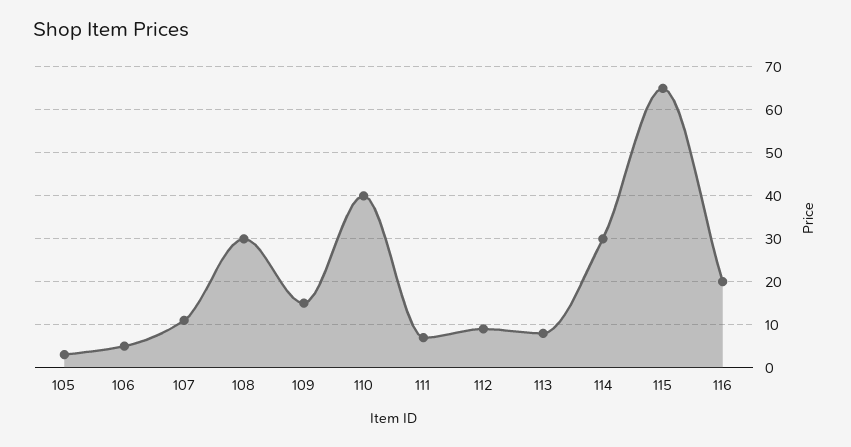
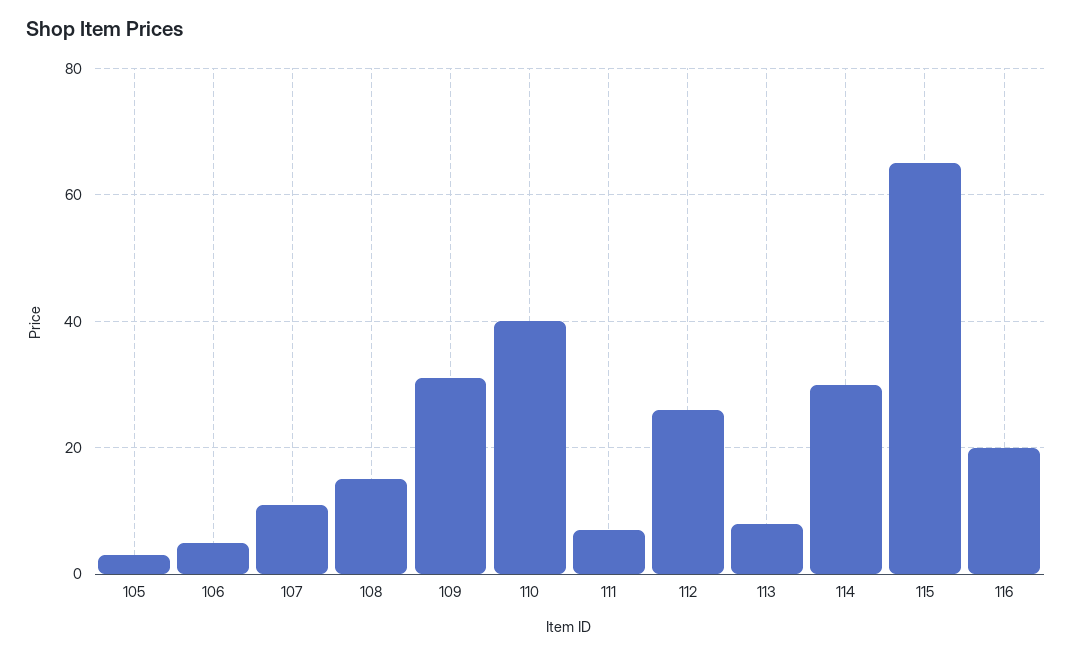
  {
    "105": 5,
    "106": 5,
    "107": 10,
-   "108": 30,
+   "108": 15,
-   "109": 15,
+   "109": 30,
    "110": 40,
    "111": 5,
-   "112": 10,
+   "112": 25,
    "113": 10,
    "114": 30,
    "115": 65,
    "116": 20
  }

